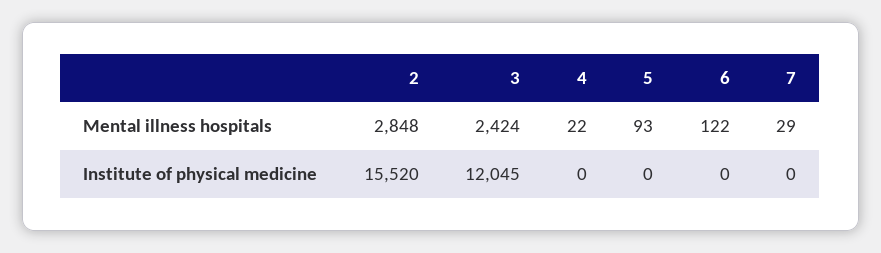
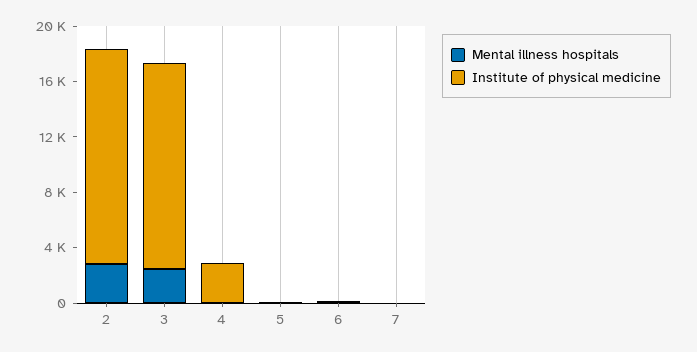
  {
    "Mental illness hospitals": {
      "2": 2848,
      "3": 2424,
      "4": 22,
      "5": 93,
      "6": 122,
      "7": 29
    },
    "Institute of physical medicine": {
      "2": 15520,
-     "3": 12045,
+     "3": 15000,
-     "4": 0,
+     "4": 3000,
      "5": 0,
      "6": 0,
      "7": 0
    }
  }

